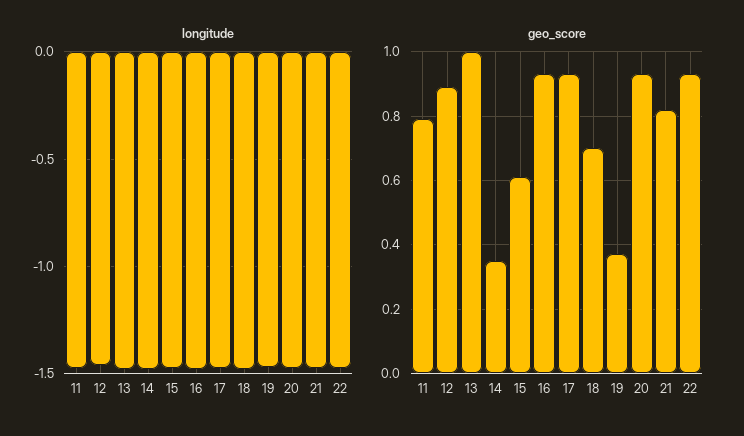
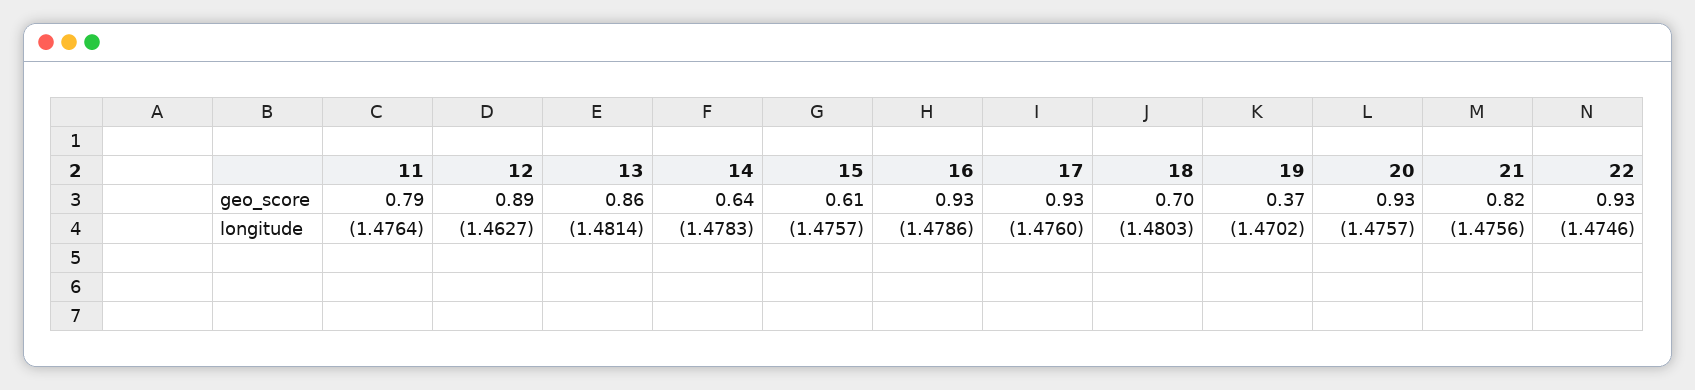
  {
    "longitude": {
      "11": -1.4764,
      "12": -1.4627,
      "13": -1.4814,
      "14": -1.4783,
      "15": -1.4757,
      "16": -1.4786,
      "17": -1.476,
      "18": -1.4803,
      "19": -1.4702,
      "20": -1.4757,
      "21": -1.4756,
      "22": -1.4746
    },
    "geo_score": {
      "11": 0.79,
      "12": 0.89,
-     "13": 1,
+     "13": 0.86,
-     "14": 0.35,
+     "14": 0.64,
      "15": 0.61,
      "16": 0.93,
      "17": 0.93,
      "18": 0.7,
      "19": 0.37,
      "20": 0.93,
      "21": 0.82,
      "22": 0.93
    }
  }

